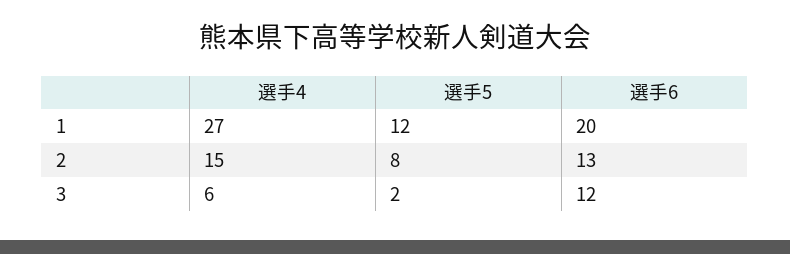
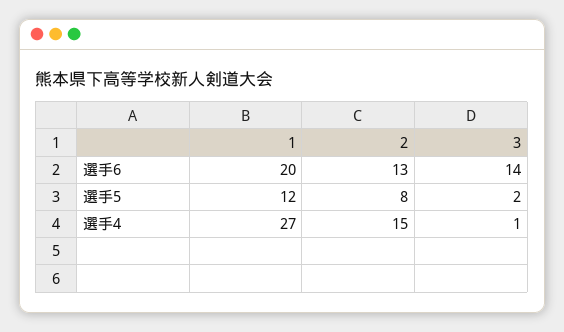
  {
    "選手4": {
      "1": 27,
      "2": 15,
-     "3": 6
+     "3": 1
    },
    "選手5": {
      "1": 12,
      "2": 8,
      "3": 2
    },
    "選手6": {
      "1": 20,
      "2": 13,
-     "3": 12
+     "3": 14
    }
  }

